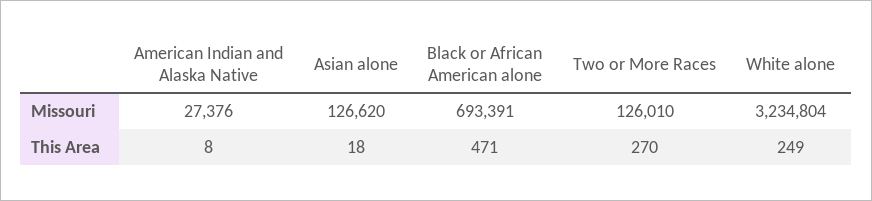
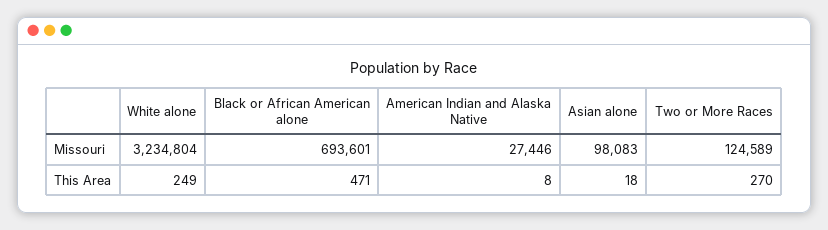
  {
    "American Indian and Alaska Native": {
-     "Missouri": 27376,
+     "Missouri": 27446,
      "This Area": 8
    },
    "Asian alone": {
-     "Missouri": 126620,
+     "Missouri": 98083,
      "This Area": 18
    },
    "Black or African American alone": {
-     "Missouri": 693391,
+     "Missouri": 693601,
      "This Area": 471
    },
    "Two or More Races": {
-     "Missouri": 126010,
+     "Missouri": 124589,
      "This Area": 270
    },
    "White alone": {
      "Missouri": 3234804,
      "This Area": 249
    }
  }

